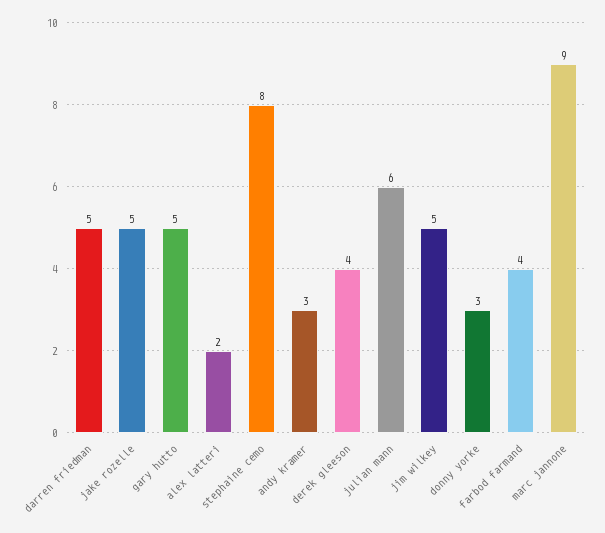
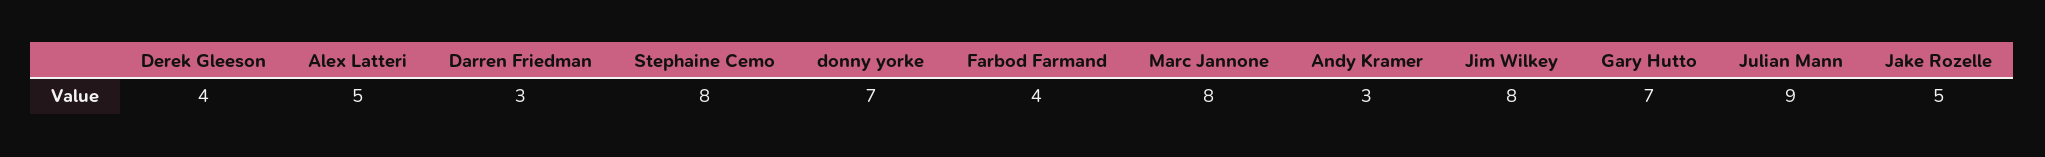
  {
-   "darren friedman": 5,
+   "darren friedman": 3,
    "jake rozelle": 5,
-   "gary hutto": 5,
+   "gary hutto": 7,
-   "alex latteri": 2,
+   "alex latteri": 5,
    "stephaine cemo": 8,
    "andy kramer": 3,
    "derek gleeson": 4,
-   "julian mann": 6,
+   "julian mann": 9,
-   "jim wilkey": 5,
+   "jim wilkey": 8,
-   "donny yorke": 3,
+   "donny yorke": 7,
    "farbod farmand": 4,
-   "marc jannone": 9
+   "marc jannone": 8
  }

